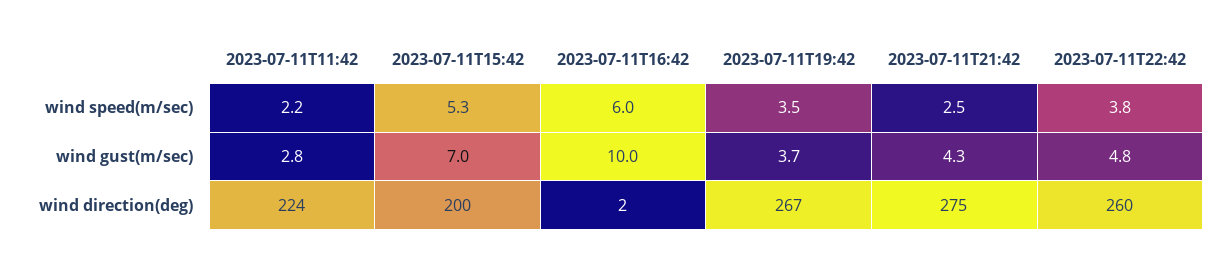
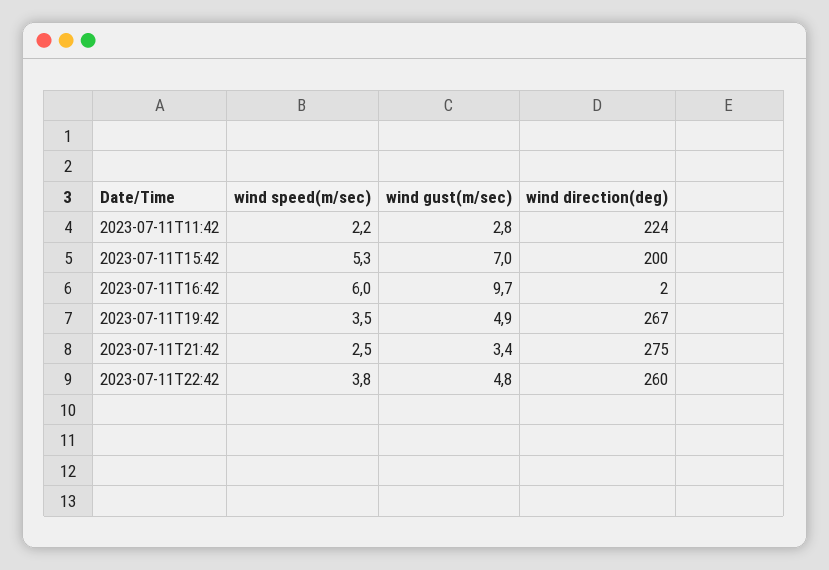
  {
    "2023-07-11T11:42": {
      "wind speed(m/sec)": 2.2,
      "wind gust(m/sec)": 2.8,
      "wind direction(deg)": 224
    },
    "2023-07-11T15:42": {
      "wind speed(m/sec)": 5.3,
      "wind gust(m/sec)": 7,
      "wind direction(deg)": 200
    },
    "2023-07-11T16:42": {
      "wind speed(m/sec)": 6,
-     "wind gust(m/sec)": 10,
+     "wind gust(m/sec)": 9.7,
      "wind direction(deg)": 2
    },
    "2023-07-11T19:42": {
      "wind speed(m/sec)": 3.5,
-     "wind gust(m/sec)": 3.7,
+     "wind gust(m/sec)": 4.9,
      "wind direction(deg)": 267
    },
    "2023-07-11T21:42": {
      "wind speed(m/sec)": 2.5,
-     "wind gust(m/sec)": 4.3,
+     "wind gust(m/sec)": 3.4,
      "wind direction(deg)": 275
    },
    "2023-07-11T22:42": {
      "wind speed(m/sec)": 3.8,
      "wind gust(m/sec)": 4.8,
      "wind direction(deg)": 260
    }
  }

